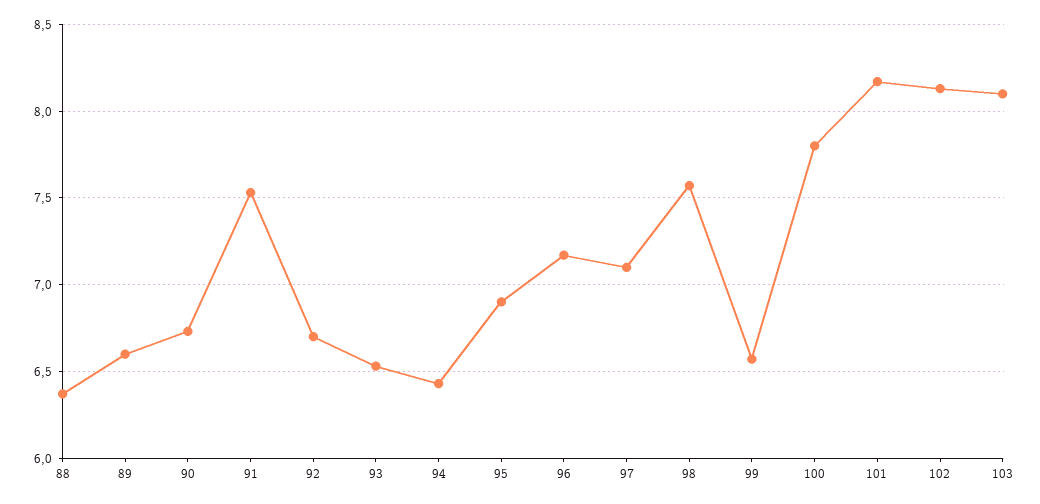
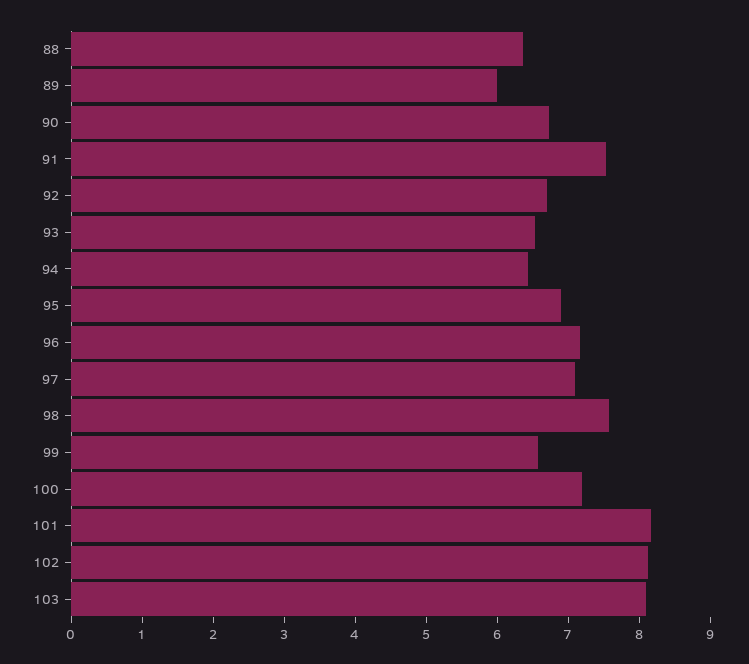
  {
    "88": 6.35,
-   "89": 6.6,
+   "89": 6,
    "90": 6.75,
    "91": 7.55,
    "92": 6.7,
    "93": 6.55,
    "94": 6.45,
    "95": 6.9,
    "96": 7.15,
    "97": 7.1,
    "98": 7.55,
    "99": 6.55,
-   "100": 7.8,
+   "100": 7.2,
    "101": 8.15,
    "102": 8.15,
    "103": 8.1
  }

